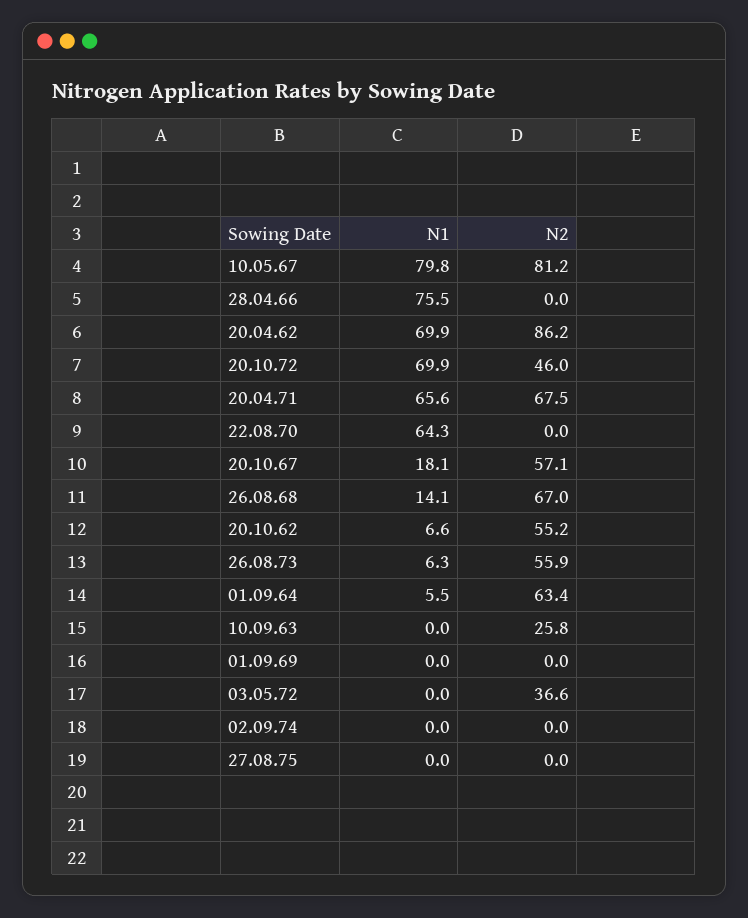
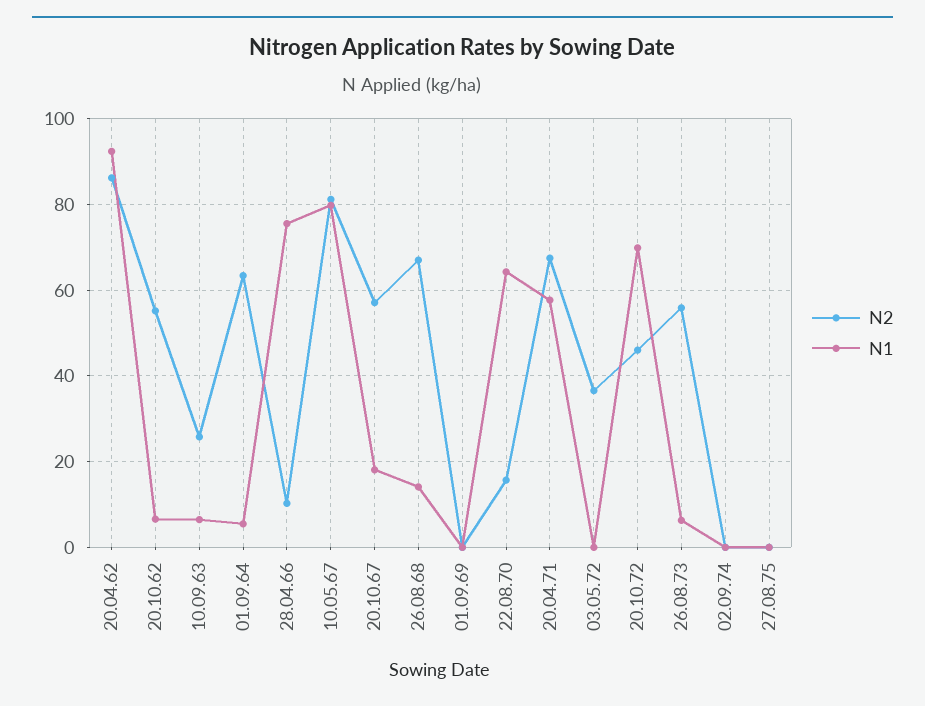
  {
    "N1": {
      "10.05.67": 79.8,
      "28.04.66": 75.5,
-     "20.04.62": 69.9,
+     "20.04.62": 92,
      "20.10.72": 69.9,
-     "20.04.71": 65.6,
+     "20.04.71": 58,
      "22.08.70": 64.3,
      "20.10.67": 18.1,
      "26.08.68": 14.1,
      "20.10.62": 6.6,
      "26.08.73": 6.3,
      "01.09.64": 5.5,
-     "10.09.63": 0,
+     "10.09.63": 6,
      "01.09.69": 0,
      "03.05.72": 0,
      "02.09.74": 0,
      "27.08.75": 0
    },
    "N2": {
      "10.05.67": 81.2,
-     "28.04.66": 0,
+     "28.04.66": 10,
      "20.04.62": 86.2,
      "20.10.72": 46,
      "20.04.71": 67.5,
-     "22.08.70": 0,
+     "22.08.70": 16,
      "20.10.67": 57.1,
      "26.08.68": 67,
      "20.10.62": 55.2,
      "26.08.73": 55.9,
      "01.09.64": 63.4,
      "10.09.63": 25.8,
      "01.09.69": 0,
      "03.05.72": 36.6,
      "02.09.74": 0,
      "27.08.75": 0
    }
  }

